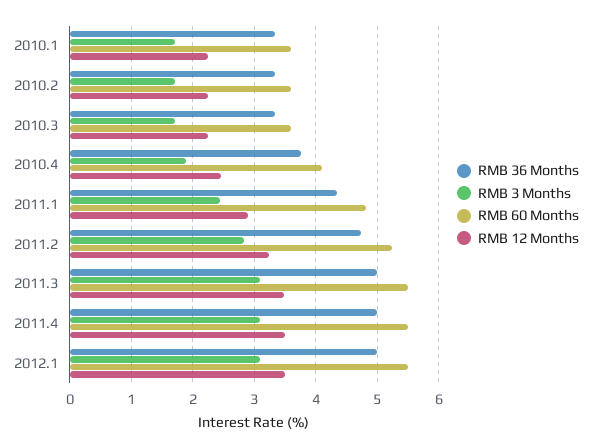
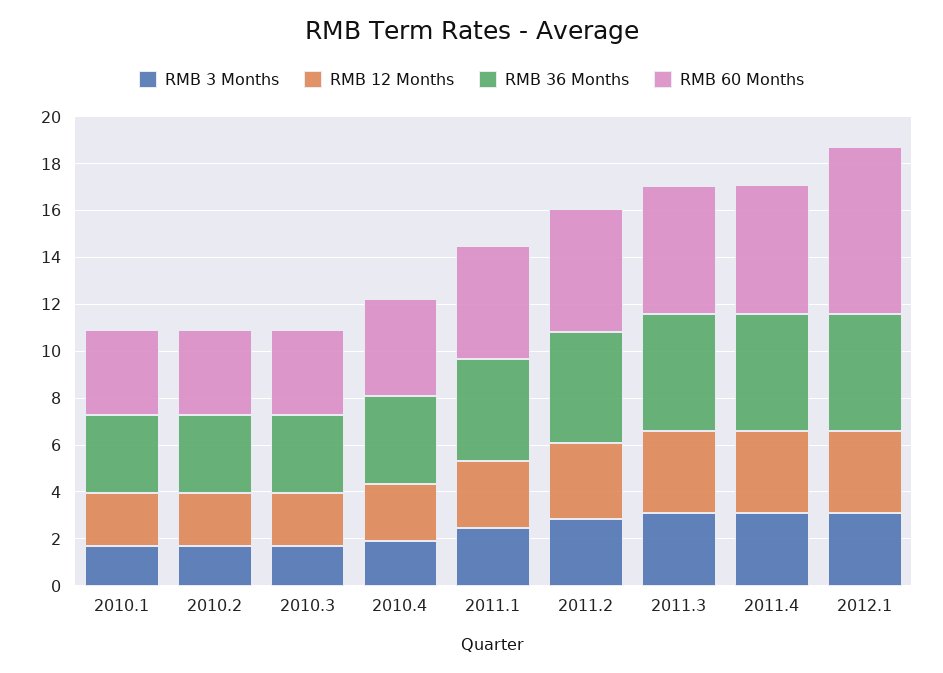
  {
    "RMB 36 Months": {
      "2010.1": 3.3,
      "2010.2": 3.3,
      "2010.3": 3.3,
      "2010.4": 3.8,
      "2011.1": 4.4,
      "2011.2": 4.7,
      "2011.3": 5,
      "2011.4": 5,
      "2012.1": 5
    },
    "RMB 3 Months": {
      "2010.1": 1.7,
      "2010.2": 1.7,
      "2010.3": 1.7,
      "2010.4": 1.9,
      "2011.1": 2.5,
      "2011.2": 2.8,
      "2011.3": 3.1,
      "2011.4": 3.1,
      "2012.1": 3.1
    },
    "RMB 60 Months": {
      "2010.1": 3.6,
      "2010.2": 3.6,
      "2010.3": 3.6,
      "2010.4": 4.1,
      "2011.1": 4.8,
      "2011.2": 5.2,
      "2011.3": 5.5,
      "2011.4": 5.5,
-     "2012.1": 5.5
+     "2012.1": 7
    },
    "RMB 12 Months": {
      "2010.1": 2.3,
      "2010.2": 2.3,
      "2010.3": 2.3,
      "2010.4": 2.5,
      "2011.1": 2.9,
      "2011.2": 3.2,
      "2011.3": 3.5,
      "2011.4": 3.5,
      "2012.1": 3.5
    }
  }

